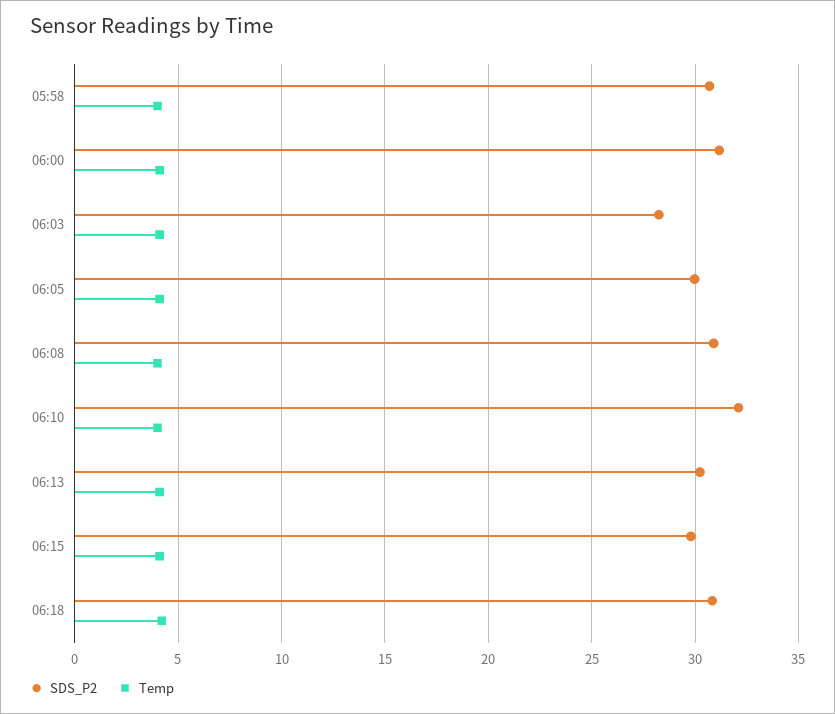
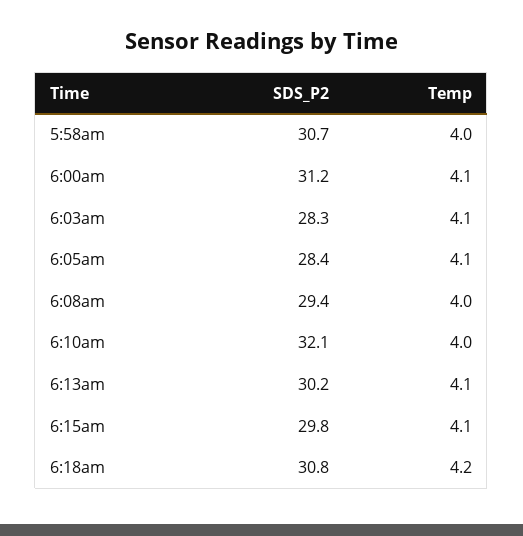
  {
    "SDS_P2": {
      "05:58": 30.7,
      "06:00": 31.2,
      "06:03": 28.3,
-     "06:05": 30,
+     "06:05": 28.4,
-     "06:08": 31,
+     "06:08": 29.4,
      "06:10": 32.1,
      "06:13": 30.2,
      "06:15": 29.8,
      "06:18": 30.8
    },
    "Temp": {
      "05:58": 4,
      "06:00": 4.1,
      "06:03": 4.1,
      "06:05": 4.1,
      "06:08": 4,
      "06:10": 4,
      "06:13": 4.1,
      "06:15": 4.1,
      "06:18": 4.2
    }
  }

